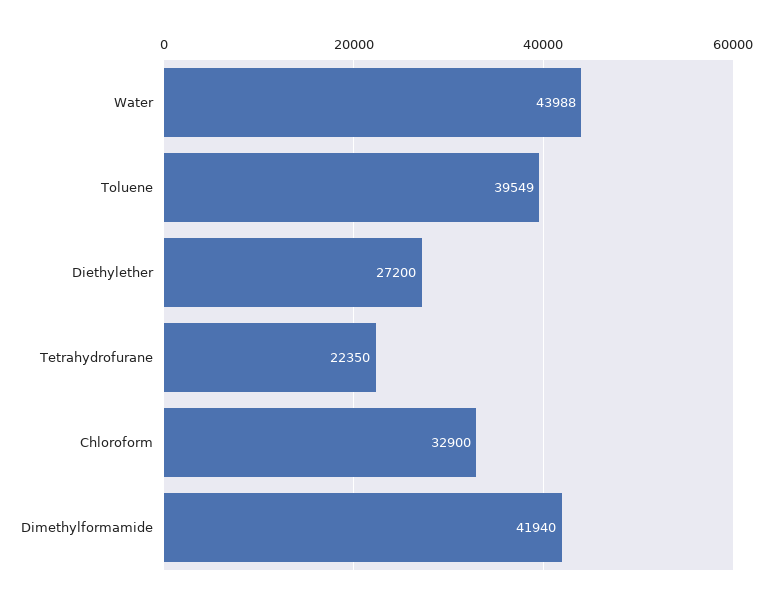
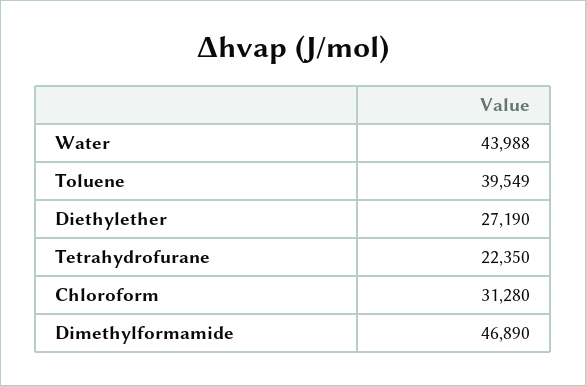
  {
    "Water": 43988,
    "Toluene": 39549,
-   "Diethylether": 27200,
+   "Diethylether": 27190,
    "Tetrahydrofurane": 22350,
-   "Chloroform": 32900,
+   "Chloroform": 31280,
-   "Dimethylformamide": 41940
+   "Dimethylformamide": 46890
  }

